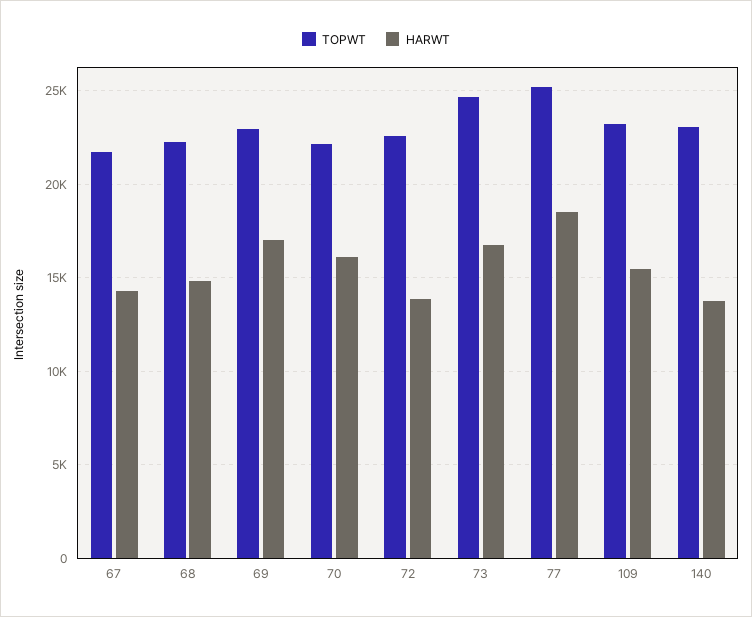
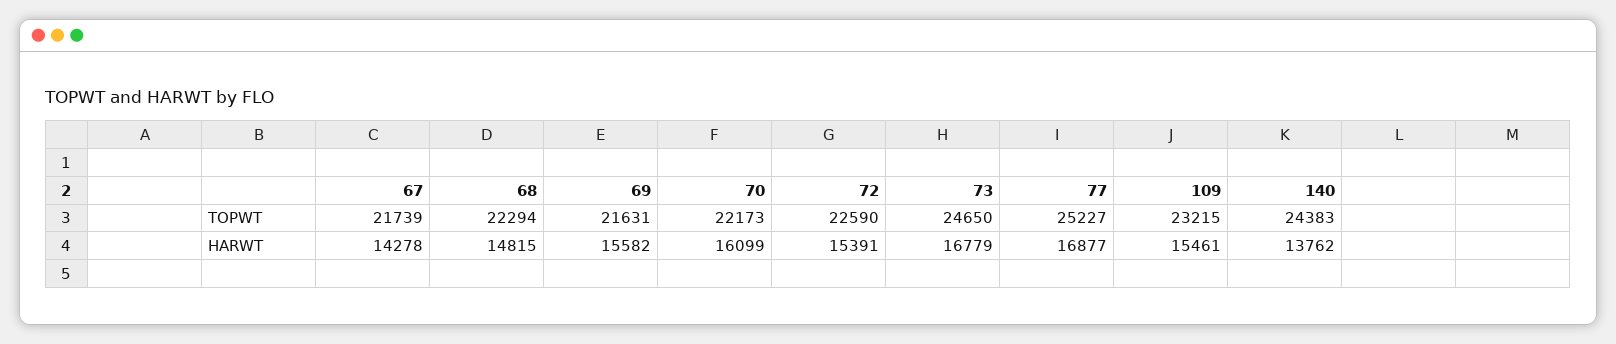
  {
    "TOPWT": {
      "67": 21739,
      "68": 22294,
-     "69": 23000,
+     "69": 21631,
      "70": 22173,
      "72": 22590,
      "73": 24650,
      "77": 25227,
      "109": 23215,
-     "140": 23000
+     "140": 24383
    },
    "HARWT": {
      "67": 14278,
      "68": 14815,
-     "69": 17000,
+     "69": 15582,
      "70": 16099,
-     "72": 14000,
+     "72": 15391,
      "73": 16779,
-     "77": 18500,
+     "77": 16877,
      "109": 15461,
      "140": 13762
    }
  }

